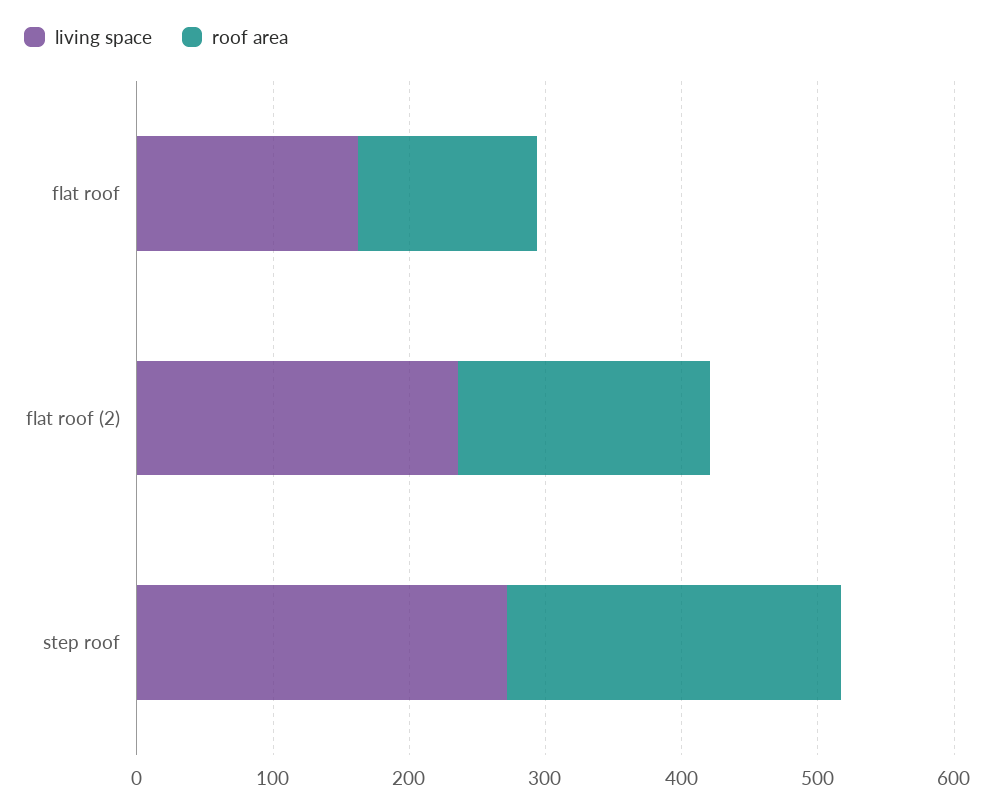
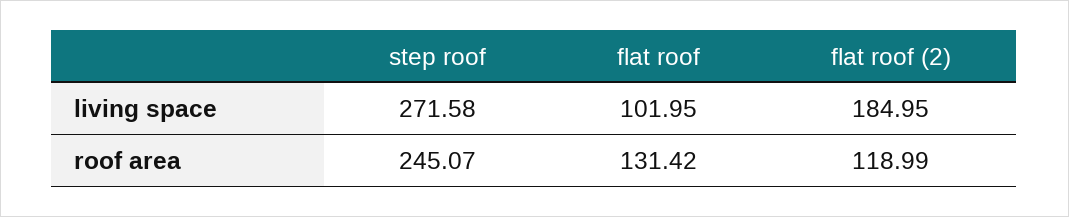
  {
    "living space": {
-     "flat roof": 160,
+     "flat roof": 101.95,
-     "flat roof (2)": 240,
+     "flat roof (2)": 184.95,
      "step roof": 271.58
    },
    "roof area": {
      "flat roof": 131.42,
-     "flat roof (2)": 180,
+     "flat roof (2)": 118.99,
      "step roof": 245.07
    }
  }

